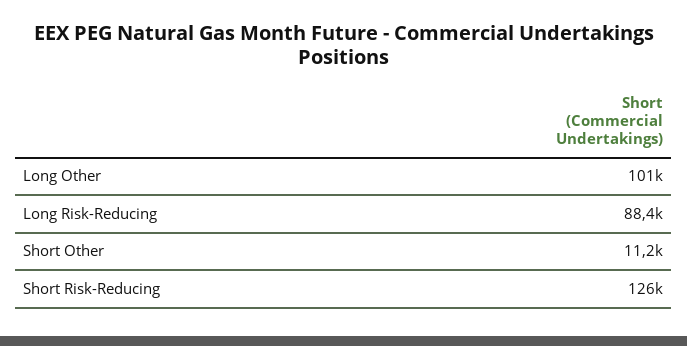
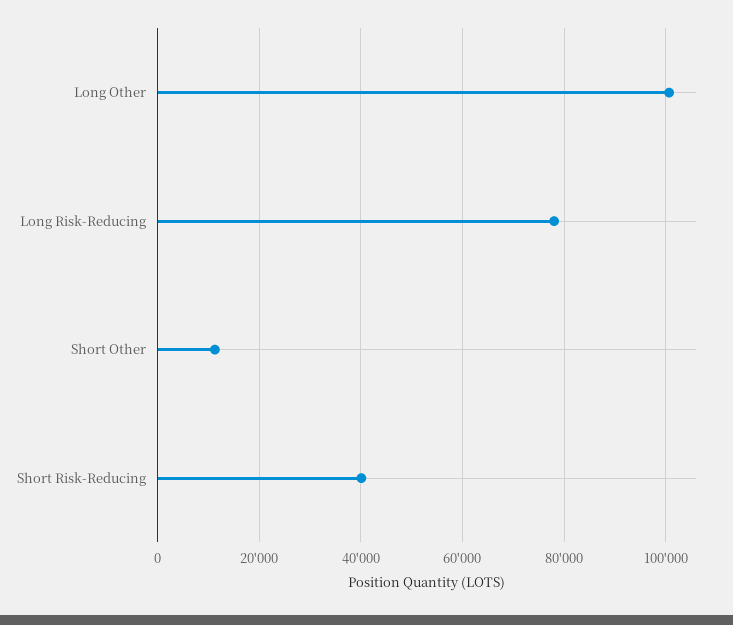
  {
    "Long Other": 101000,
-   "Long Risk-Reducing": 88400,
+   "Long Risk-Reducing": 78000,
    "Short Other": 11200,
-   "Short Risk-Reducing": 126000
+   "Short Risk-Reducing": 40000
  }

